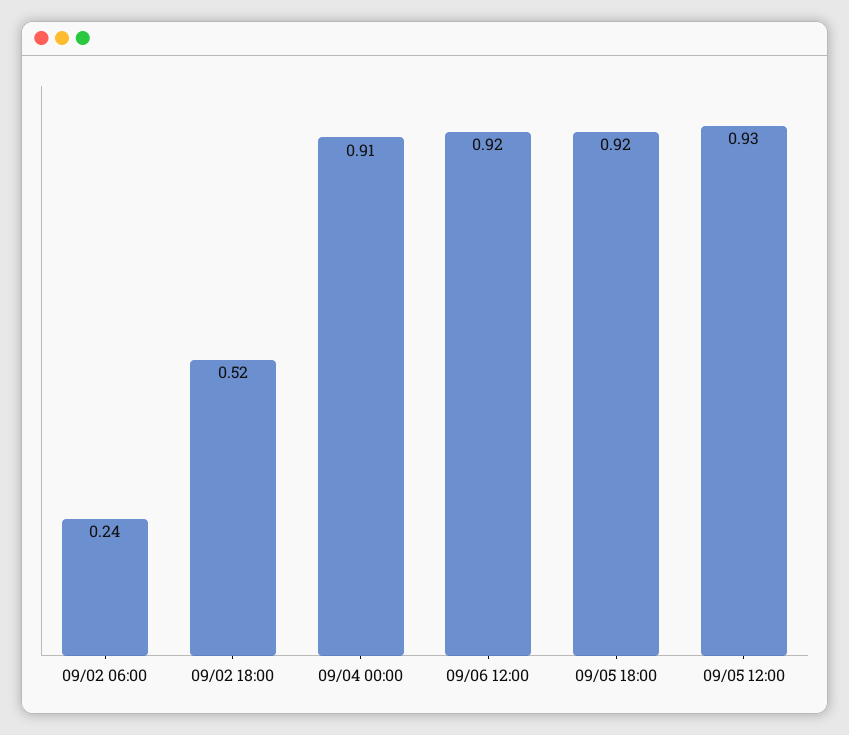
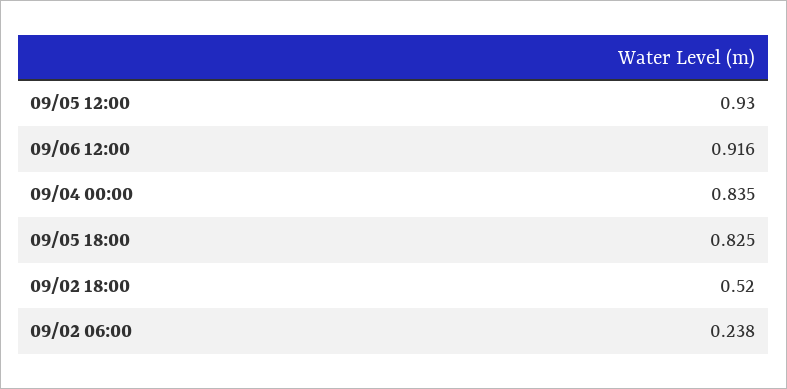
  {
    "09/02 06:00": 0.238,
    "09/02 18:00": 0.52,
-   "09/04 00:00": 0.91,
+   "09/04 00:00": 0.835,
    "09/06 12:00": 0.916,
-   "09/05 18:00": 0.92,
+   "09/05 18:00": 0.825,
    "09/05 12:00": 0.93
  }

